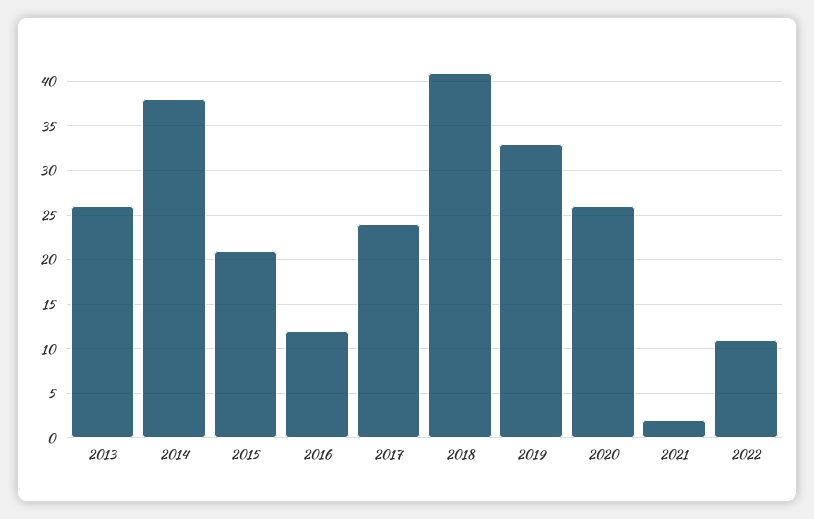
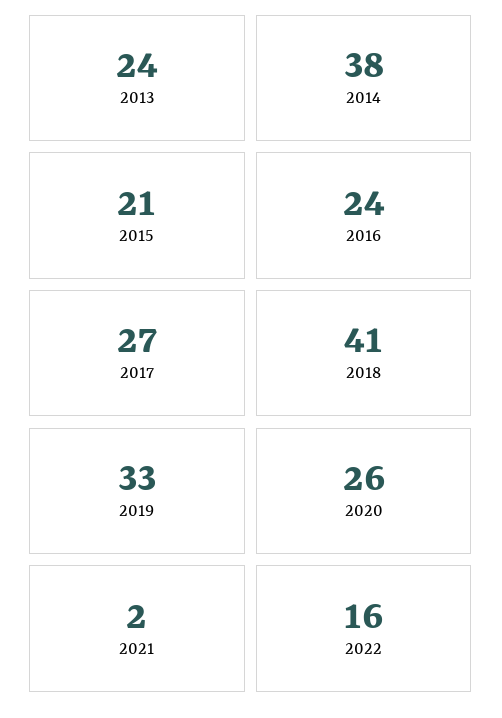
  {
-   "2013": 26,
+   "2013": 24,
    "2014": 38,
    "2015": 21,
-   "2016": 12,
+   "2016": 24,
-   "2017": 24,
+   "2017": 27,
    "2018": 41,
    "2019": 33,
    "2020": 26,
    "2021": 2,
-   "2022": 11
+   "2022": 16
  }

